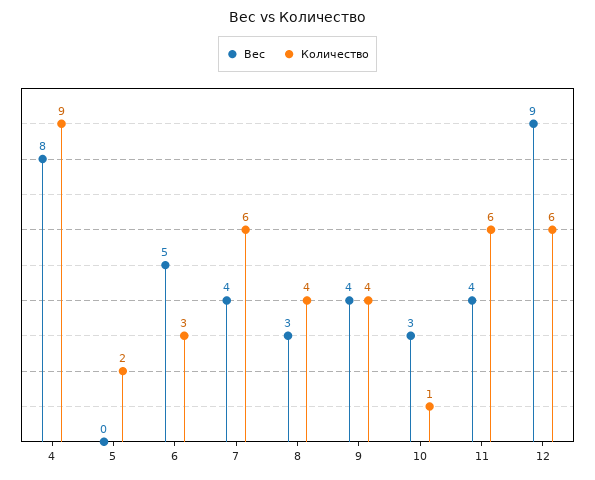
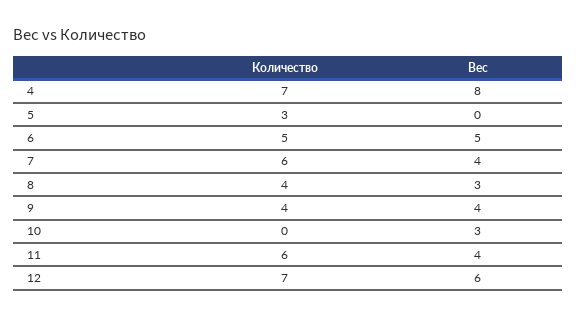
  {
    "Вес": {
      "4": 8,
      "5": 0,
      "6": 5,
      "7": 4,
      "8": 3,
      "9": 4,
      "10": 3,
      "11": 4,
-     "12": 9
+     "12": 6
    },
    "Количество": {
-     "4": 9,
+     "4": 7,
-     "5": 2,
+     "5": 3,
-     "6": 3,
+     "6": 5,
      "7": 6,
      "8": 4,
      "9": 4,
-     "10": 1,
+     "10": 0,
      "11": 6,
-     "12": 6
+     "12": 7
    }
  }

